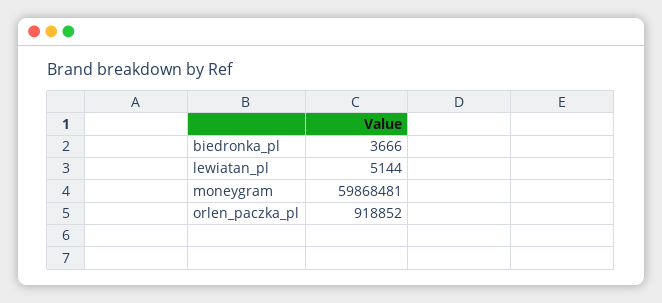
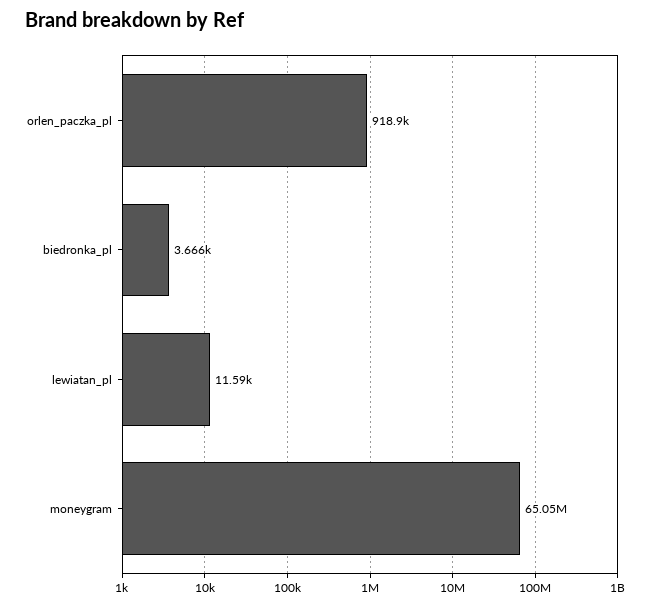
  {
    "biedronka_pl": 3666,
-   "lewiatan_pl": 5144,
+   "lewiatan_pl": 11590,
-   "moneygram": 59868481,
+   "moneygram": 65050000,
    "orlen_paczka_pl": 918852
  }

